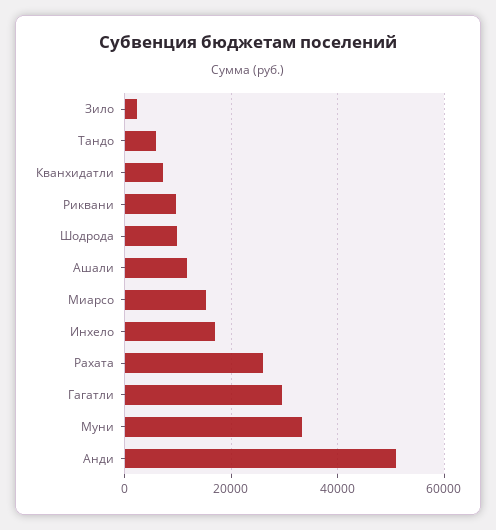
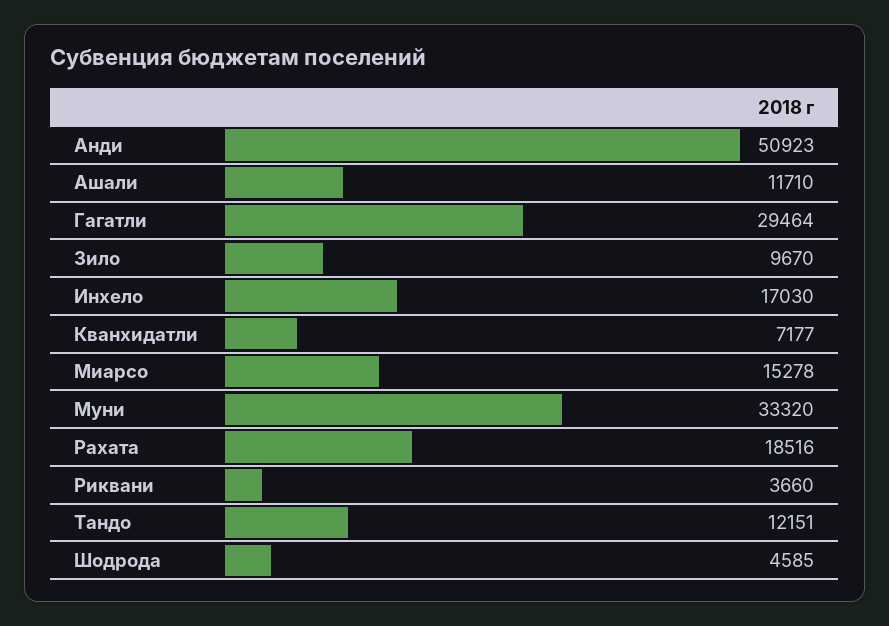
  {
-   "Зило": 2000,
+   "Зило": 9670,
-   "Тандо": 6000,
+   "Тандо": 12151,
    "Кванхидатли": 7177,
-   "Риквани": 10000,
+   "Риквани": 3660,
-   "Шодрода": 10000,
+   "Шодрода": 4585,
    "Ашали": 11710,
    "Миарсо": 15278,
    "Инхело": 17030,
-   "Рахата": 26000,
+   "Рахата": 18516,
    "Гагатли": 29464,
    "Муни": 33320,
    "Анди": 50923
  }

